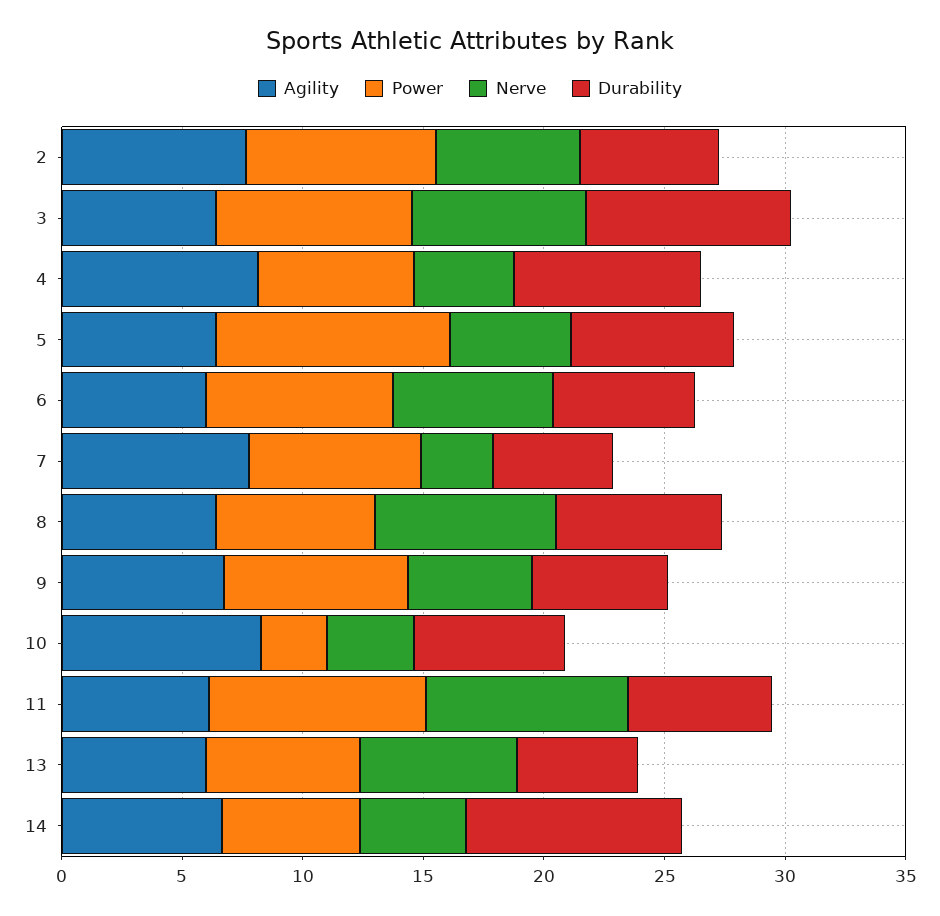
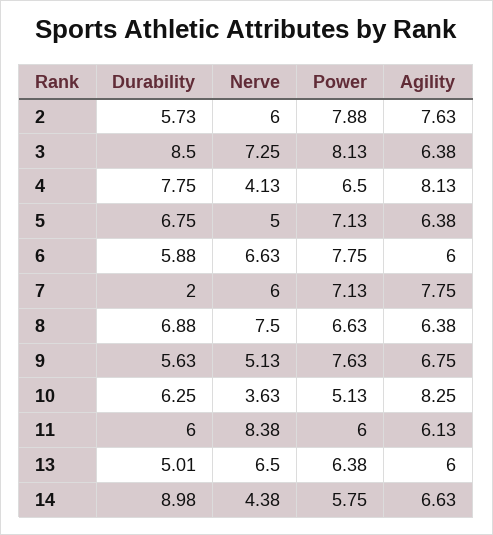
  {
    "Agility": {
      "2": 7.63,
      "3": 6.38,
      "4": 8.13,
      "5": 6.38,
      "6": 6,
      "7": 7.75,
      "8": 6.38,
      "9": 6.75,
      "10": 8.25,
      "11": 6.13,
      "13": 6,
      "14": 6.63
    },
    "Power": {
      "2": 7.88,
      "3": 8.13,
      "4": 6.5,
-     "5": 10,
+     "5": 7.13,
      "6": 7.75,
      "7": 7.13,
      "8": 6.63,
      "9": 7.63,
-     "10": 3,
+     "10": 5.13,
-     "11": 9,
+     "11": 6,
      "13": 6.38,
      "14": 5.75
    },
    "Nerve": {
      "2": 6,
      "3": 7.25,
      "4": 4.13,
      "5": 5,
      "6": 6.63,
-     "7": 3,
+     "7": 6,
      "8": 7.5,
      "9": 5.13,
      "10": 3.63,
      "11": 8.38,
      "13": 6.5,
      "14": 4.38
    },
    "Durability": {
      "2": 5.73,
      "3": 8.5,
      "4": 7.75,
      "5": 6.75,
      "6": 5.88,
-     "7": 5,
+     "7": 2,
      "8": 6.88,
      "9": 5.63,
      "10": 6.25,
      "11": 6,
      "13": 5.01,
      "14": 8.98
    }
  }

